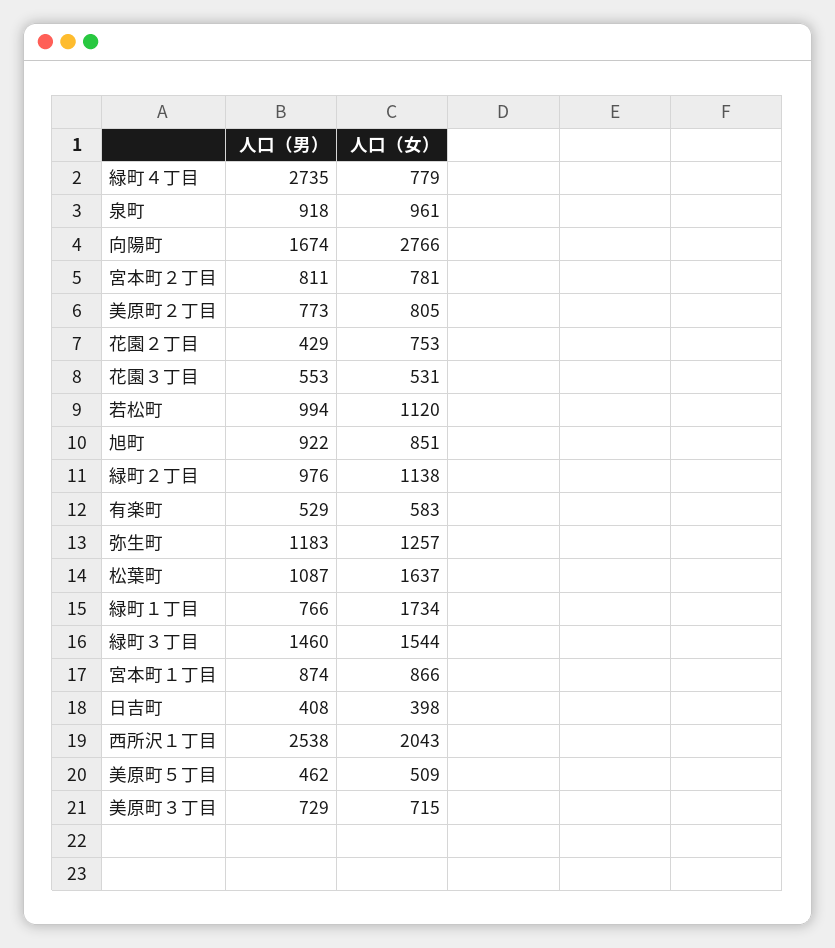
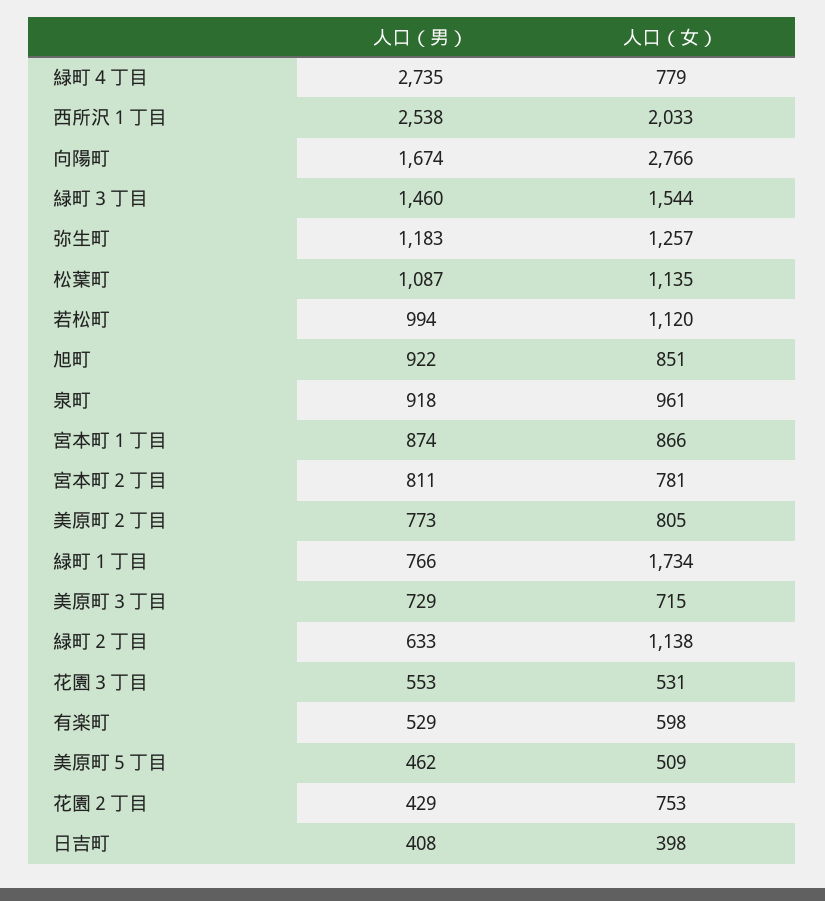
  {
    "人口（男）": {
      "緑町４丁目": 2735,
      "泉町": 918,
      "向陽町": 1674,
      "宮本町２丁目": 811,
      "美原町２丁目": 773,
      "花園２丁目": 429,
      "花園３丁目": 553,
      "若松町": 994,
      "旭町": 922,
-     "緑町２丁目": 976,
+     "緑町２丁目": 633,
      "有楽町": 529,
      "弥生町": 1183,
      "松葉町": 1087,
      "緑町１丁目": 766,
      "緑町３丁目": 1460,
      "宮本町１丁目": 874,
      "日吉町": 408,
      "西所沢１丁目": 2538,
      "美原町５丁目": 462,
      "美原町３丁目": 729
    },
    "人口（女）": {
      "緑町４丁目": 779,
      "泉町": 961,
      "向陽町": 2766,
      "宮本町２丁目": 781,
      "美原町２丁目": 805,
      "花園２丁目": 753,
      "花園３丁目": 531,
      "若松町": 1120,
      "旭町": 851,
      "緑町２丁目": 1138,
-     "有楽町": 583,
+     "有楽町": 598,
      "弥生町": 1257,
-     "松葉町": 1637,
+     "松葉町": 1135,
      "緑町１丁目": 1734,
      "緑町３丁目": 1544,
      "宮本町１丁目": 866,
      "日吉町": 398,
-     "西所沢１丁目": 2043,
+     "西所沢１丁目": 2033,
      "美原町５丁目": 509,
      "美原町３丁目": 715
    }
  }

